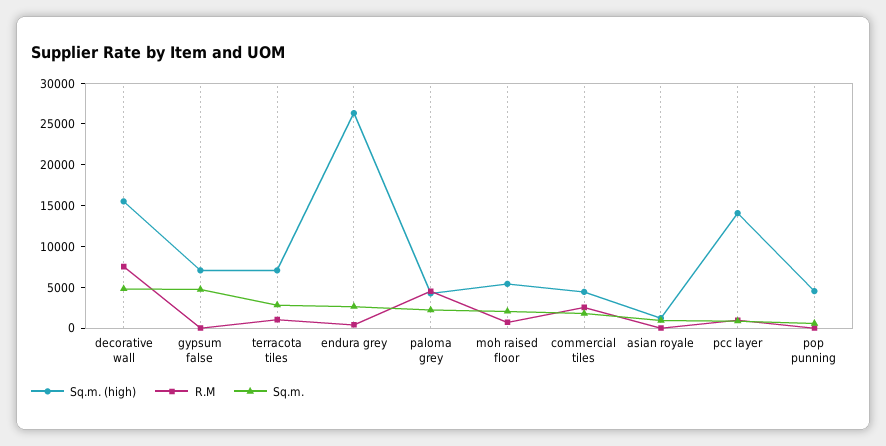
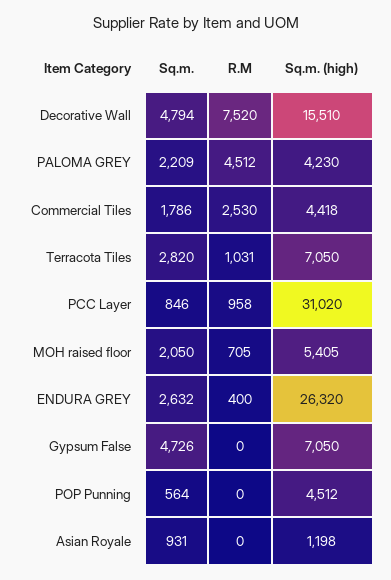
  {
    "Sq.m. (high)": {
      "decorative wall": 15510,
      "gypsum false": 7050,
      "terracota tiles": 7050,
      "endura grey": 26320,
      "paloma grey": 4230,
      "moh raised floor": 5405,
      "commercial tiles": 4418,
      "asian royale": 1198,
-     "pcc layer": 14000,
+     "pcc layer": 31020,
      "pop punning": 4512
    },
    "R.M": {
      "decorative wall": 7520,
      "gypsum false": 0,
      "terracota tiles": 1031,
      "endura grey": 400,
      "paloma grey": 4512,
      "moh raised floor": 705,
      "commercial tiles": 2530,
      "asian royale": 0,
      "pcc layer": 958,
      "pop punning": 0
    },
    "Sq.m.": {
      "decorative wall": 4794,
      "gypsum false": 4726,
      "terracota tiles": 2820,
      "endura grey": 2632,
      "paloma grey": 2209,
      "moh raised floor": 2050,
      "commercial tiles": 1786,
      "asian royale": 931,
      "pcc layer": 846,
      "pop punning": 564
    }
  }

